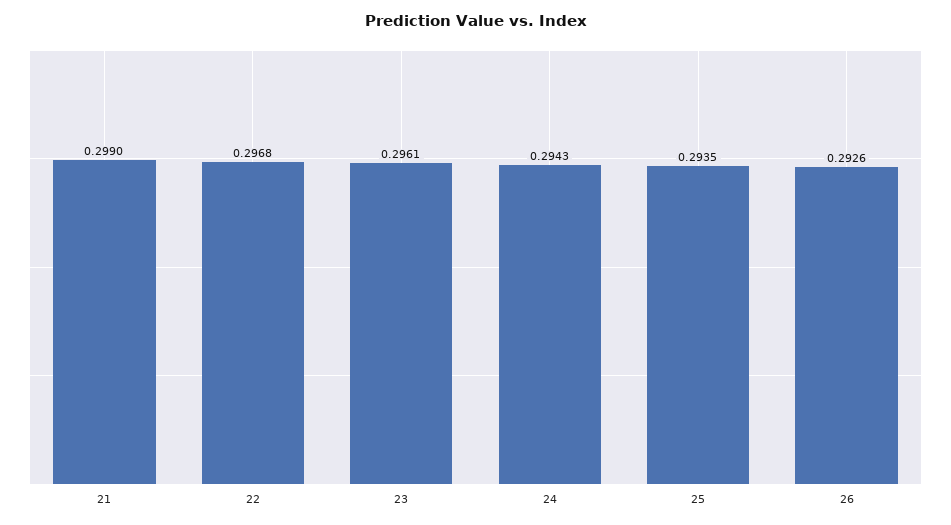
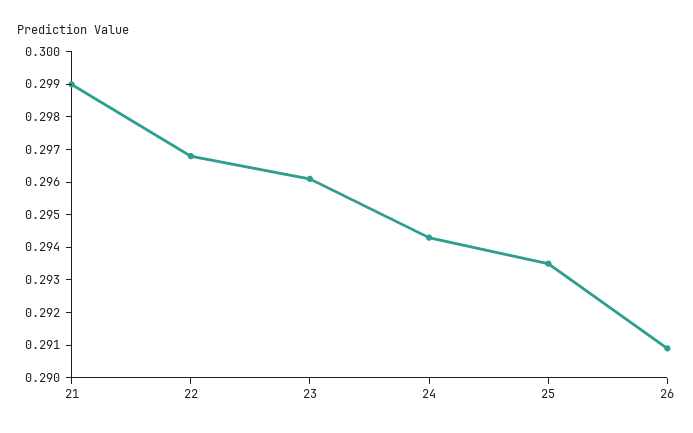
  {
    "21": 0.299,
    "22": 0.2968,
    "23": 0.2961,
    "24": 0.2943,
    "25": 0.2935,
-   "26": 0.2926
+   "26": 0.291
  }

